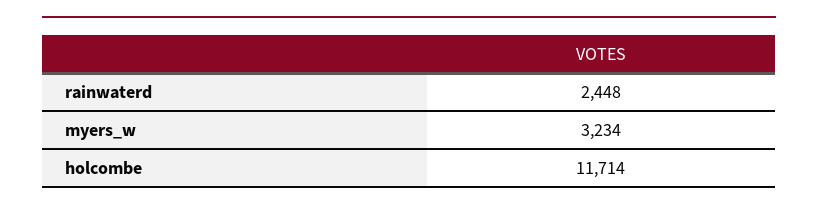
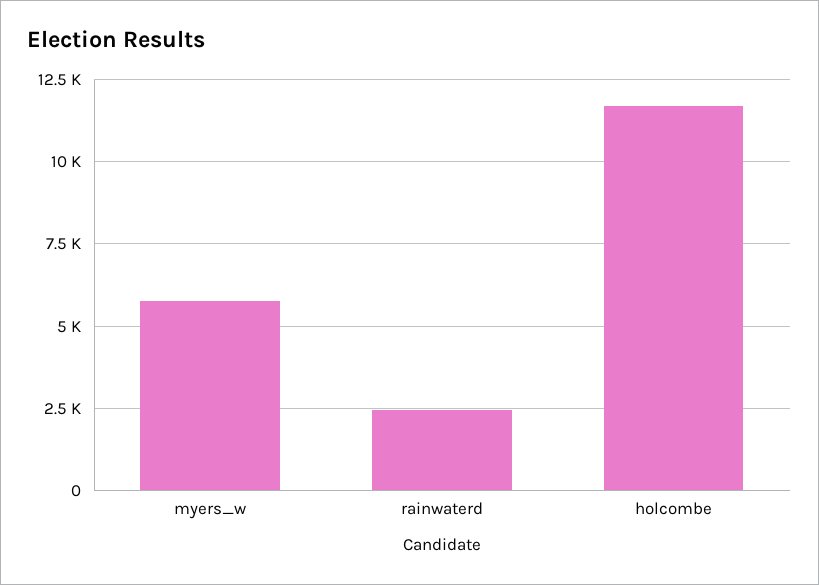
  {
    "rainwaterd": 2448,
-   "myers_w": 3234,
+   "myers_w": 5750,
    "holcombe": 11714
  }

